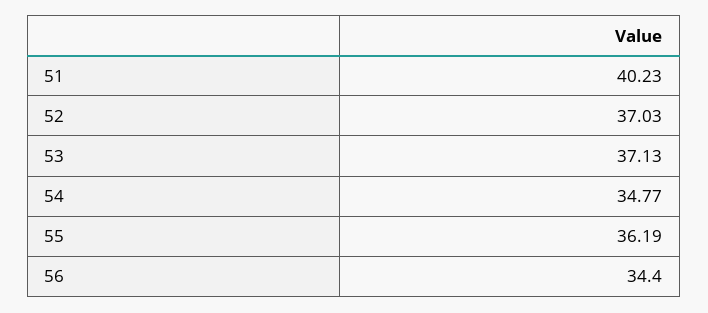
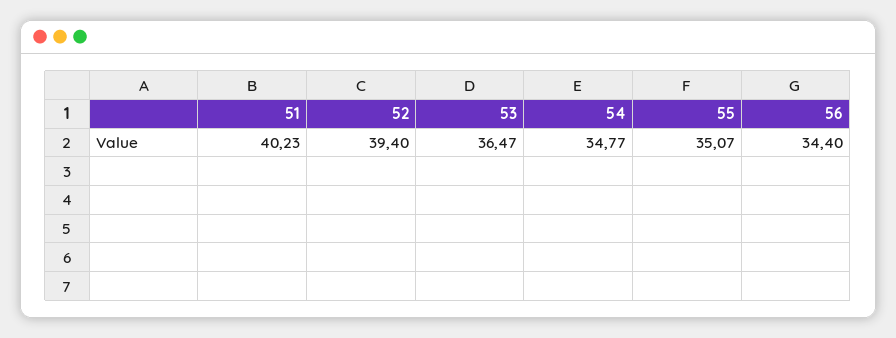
  {
    "51": 40.23,
-   "52": 37.03,
+   "52": 39.4,
-   "53": 37.13,
+   "53": 36.47,
    "54": 34.77,
-   "55": 36.19,
+   "55": 35.07,
    "56": 34.4
  }

